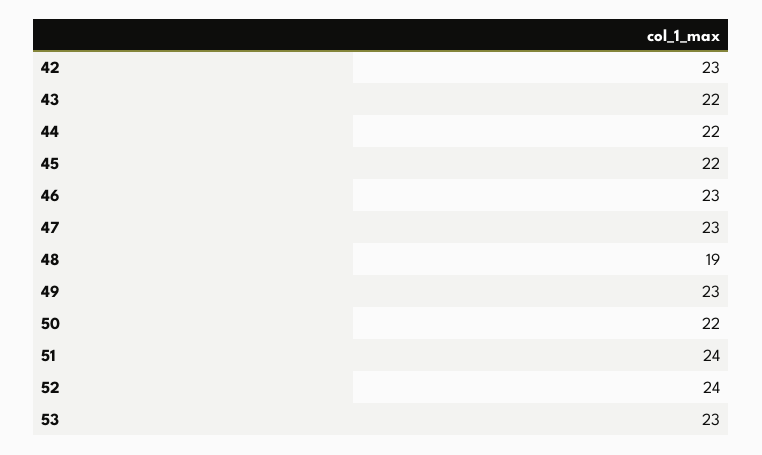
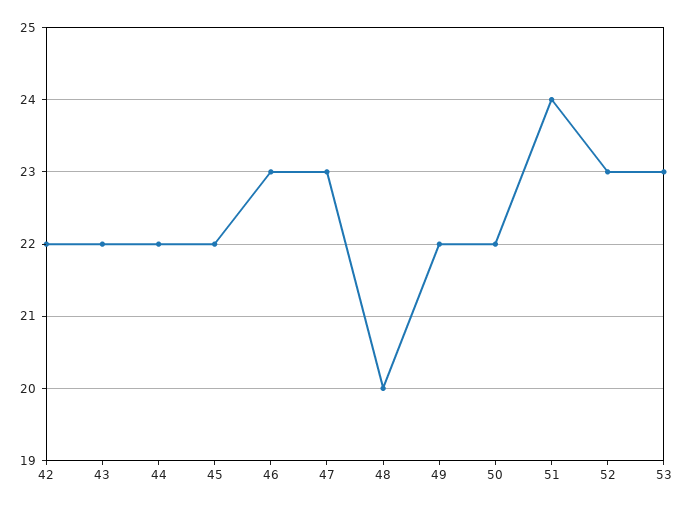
  {
-   "42": 23,
+   "42": 22,
    "43": 22,
    "44": 22,
    "45": 22,
    "46": 23,
    "47": 23,
-   "48": 19,
+   "48": 20,
-   "49": 23,
+   "49": 22,
    "50": 22,
    "51": 24,
-   "52": 24,
+   "52": 23,
    "53": 23
  }

